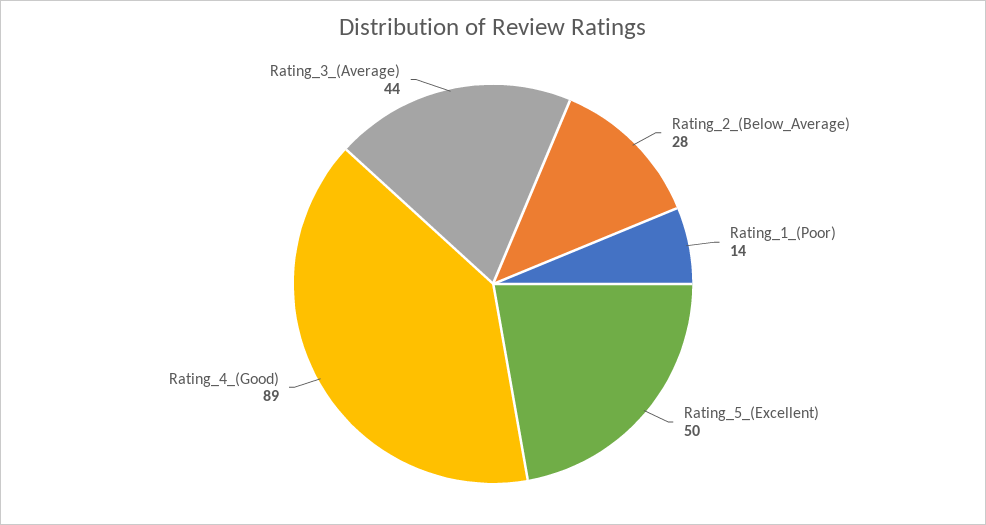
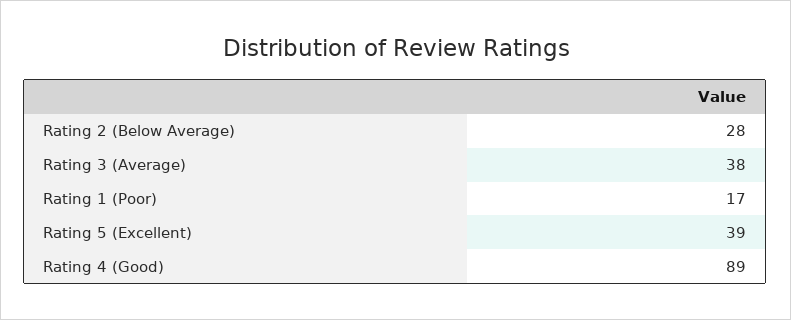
  {
    "Rating_2_(Below_Average)": 28,
-   "Rating_1_(Poor)": 14,
+   "Rating_1_(Poor)": 17,
-   "Rating_5_(Excellent)": 50,
+   "Rating_5_(Excellent)": 39,
    "Rating_4_(Good)": 89,
-   "Rating_3_(Average)": 44
+   "Rating_3_(Average)": 38
  }

